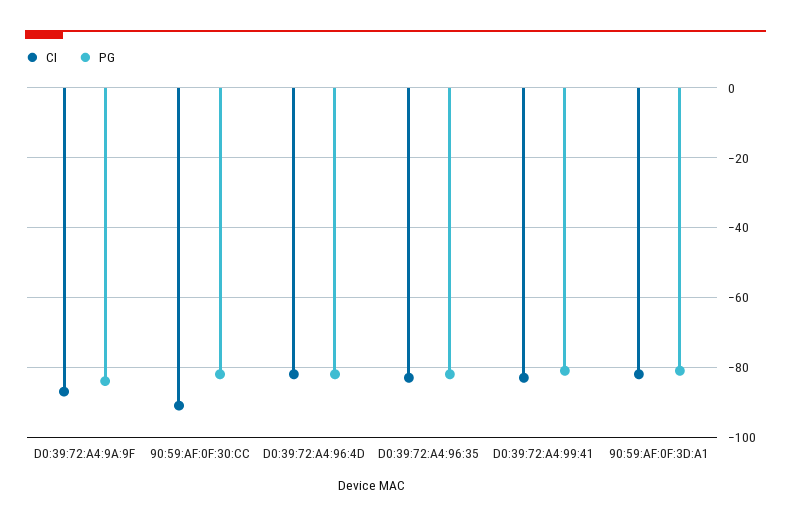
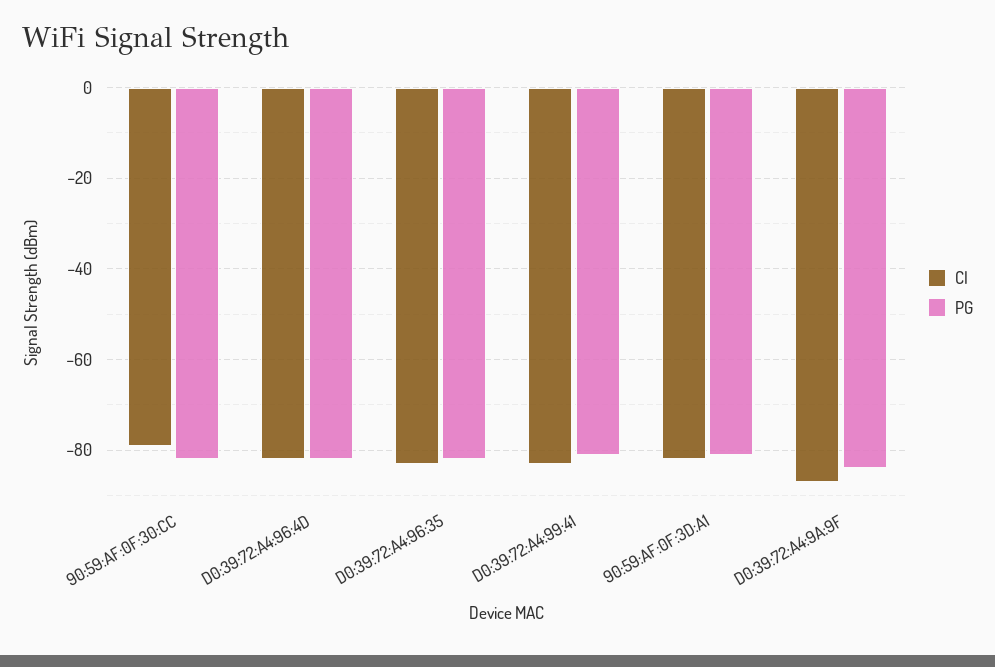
  {
    "CI": {
      "D0:39:72:A4:9A:9F": -85,
-     "90:59:AF:0F:30:CC": -90,
+     "90:59:AF:0F:30:CC": -80,
      "D0:39:72:A4:96:4D": -80,
      "D0:39:72:A4:96:35": -85,
      "D0:39:72:A4:99:41": -85,
      "90:59:AF:0F:3D:A1": -80
    },
    "PG": {
      "D0:39:72:A4:9A:9F": -85,
      "90:59:AF:0F:30:CC": -80,
      "D0:39:72:A4:96:4D": -80,
      "D0:39:72:A4:96:35": -80,
      "D0:39:72:A4:99:41": -80,
      "90:59:AF:0F:3D:A1": -80
    }
  }

